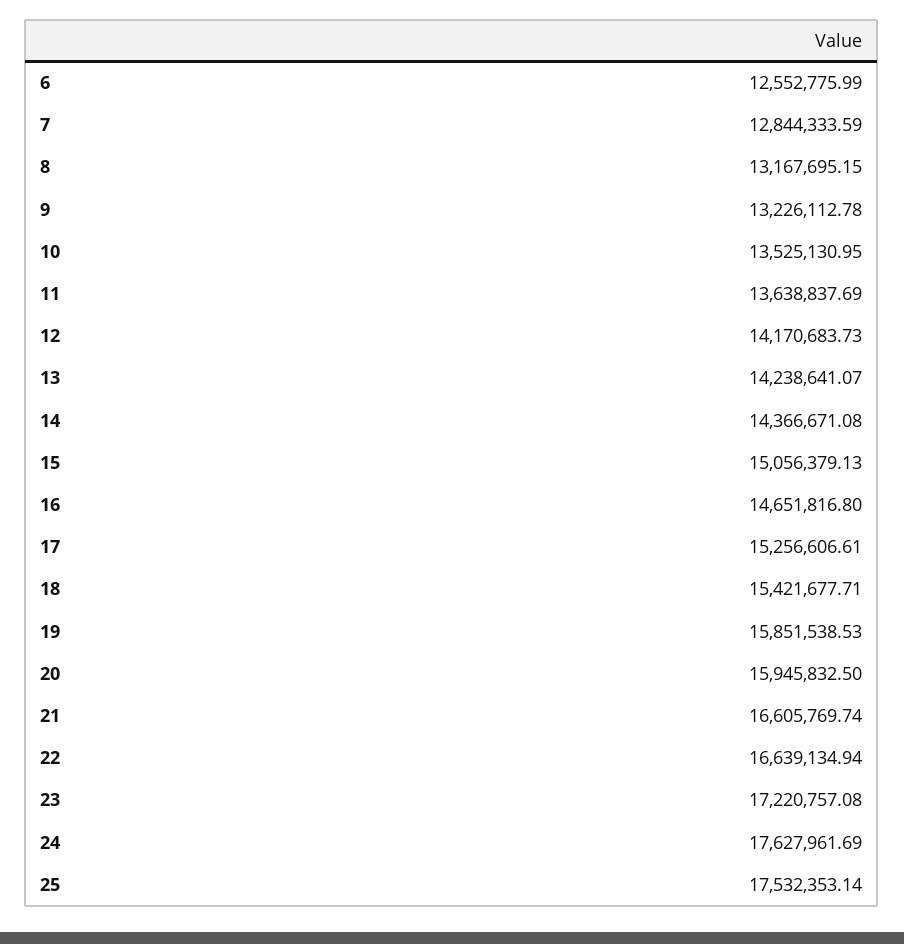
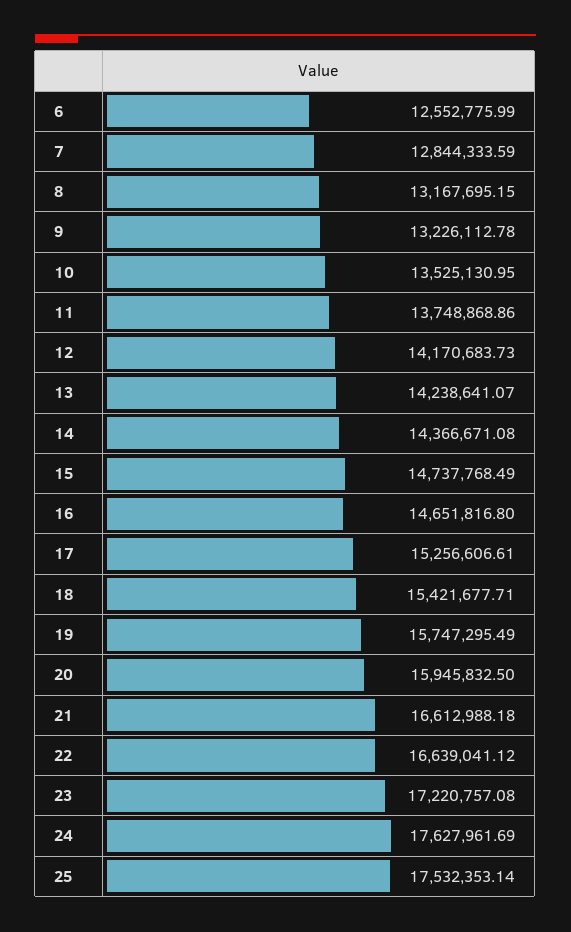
  {
    "6": 12552775.99,
    "7": 12844333.59,
    "8": 13167695.15,
    "9": 13226112.78,
    "10": 13525130.95,
-   "11": 13638837.69,
+   "11": 13748868.86,
    "12": 14170683.73,
    "13": 14238641.07,
    "14": 14366671.08,
-   "15": 15056379.13,
+   "15": 14737768.49,
    "16": 14651816.8,
    "17": 15256606.61,
    "18": 15421677.71,
-   "19": 15851538.53,
+   "19": 15747295.49,
    "20": 15945832.5,
-   "21": 16605769.74,
+   "21": 16612988.18,
-   "22": 16639134.94,
+   "22": 16639041.12,
    "23": 17220757.08,
    "24": 17627961.69,
    "25": 17532353.14
  }

